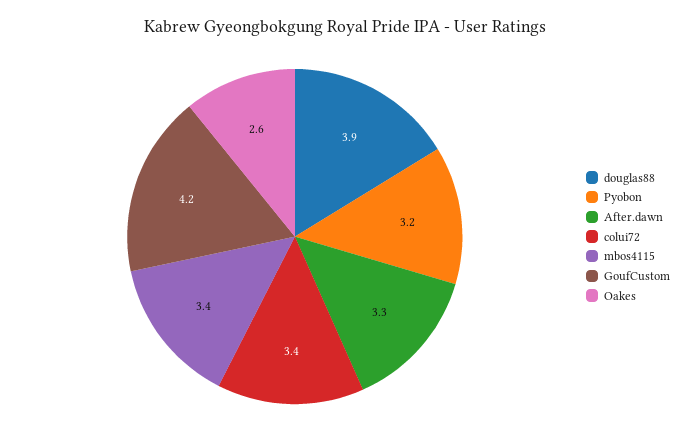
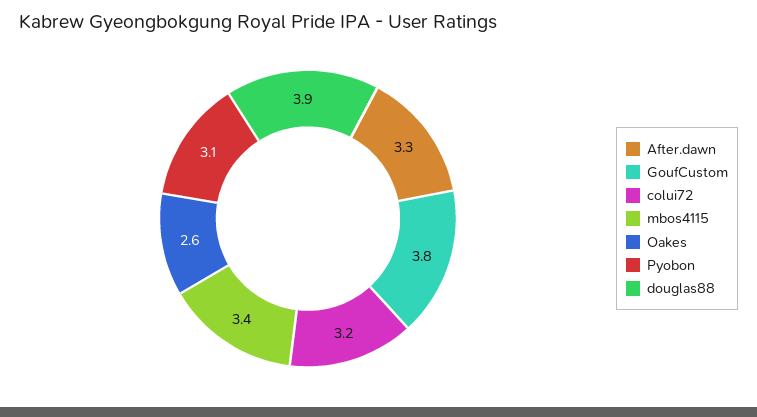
  {
    "douglas88": 3.9,
-   "Pyobon": 3.2,
+   "Pyobon": 3.1,
    "After.dawn": 3.3,
-   "colui72": 3.4,
+   "colui72": 3.2,
    "mbos4115": 3.4,
-   "GoufCustom": 4.2,
+   "GoufCustom": 3.8,
    "Oakes": 2.6
  }

